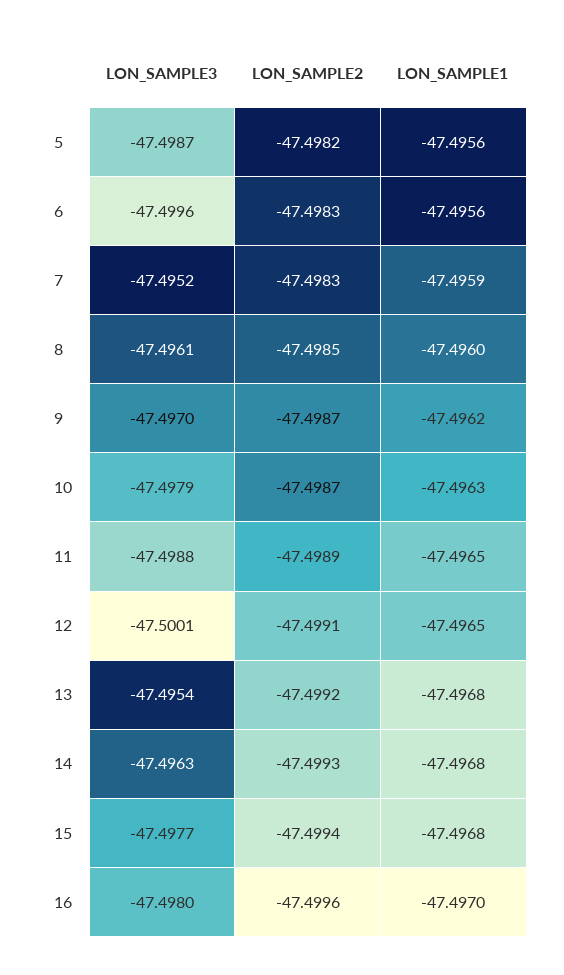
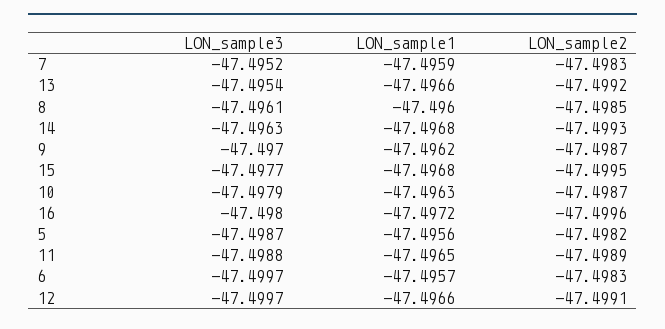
  {
    "LON_SAMPLE3": {
      "5": -47.4987,
-     "6": -47.4996,
+     "6": -47.4997,
      "7": -47.4952,
      "8": -47.4961,
      "9": -47.497,
      "10": -47.4979,
      "11": -47.4988,
-     "12": -47.5001,
+     "12": -47.4997,
      "13": -47.4954,
      "14": -47.4963,
      "15": -47.4977,
      "16": -47.498
    },
    "LON_SAMPLE2": {
      "5": -47.4982,
      "6": -47.4983,
      "7": -47.4983,
      "8": -47.4985,
      "9": -47.4987,
      "10": -47.4987,
      "11": -47.4989,
      "12": -47.4991,
      "13": -47.4992,
      "14": -47.4993,
-     "15": -47.4994,
+     "15": -47.4995,
      "16": -47.4996
    },
    "LON_SAMPLE1": {
      "5": -47.4956,
-     "6": -47.4956,
+     "6": -47.4957,
      "7": -47.4959,
      "8": -47.496,
      "9": -47.4962,
      "10": -47.4963,
      "11": -47.4965,
-     "12": -47.4965,
+     "12": -47.4966,
-     "13": -47.4968,
+     "13": -47.4966,
      "14": -47.4968,
      "15": -47.4968,
-     "16": -47.497
+     "16": -47.4972
    }
  }

